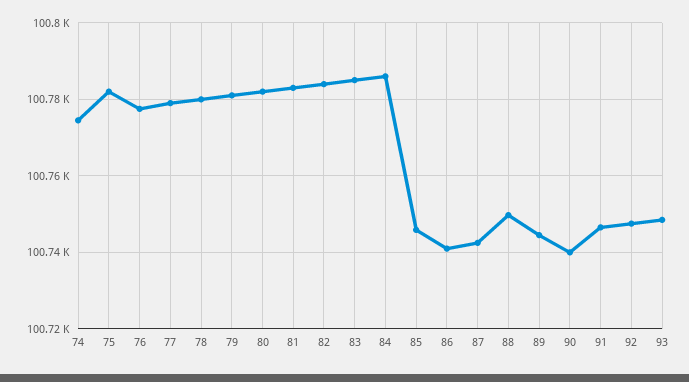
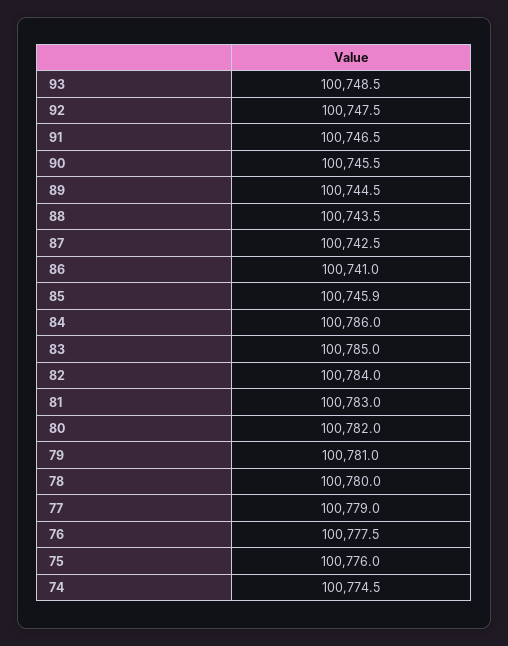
  {
    "74": 100774.5,
-   "75": 100782,
+   "75": 100776,
    "76": 100777.5,
    "77": 100779,
    "78": 100780,
    "79": 100781,
    "80": 100782,
    "81": 100783,
    "82": 100784,
    "83": 100785,
    "84": 100786,
    "85": 100745.9,
    "86": 100741,
    "87": 100742.5,
-   "88": 100750,
+   "88": 100743.5,
    "89": 100744.5,
-   "90": 100740,
+   "90": 100745.5,
    "91": 100746.5,
    "92": 100747.5,
    "93": 100748.5
  }

